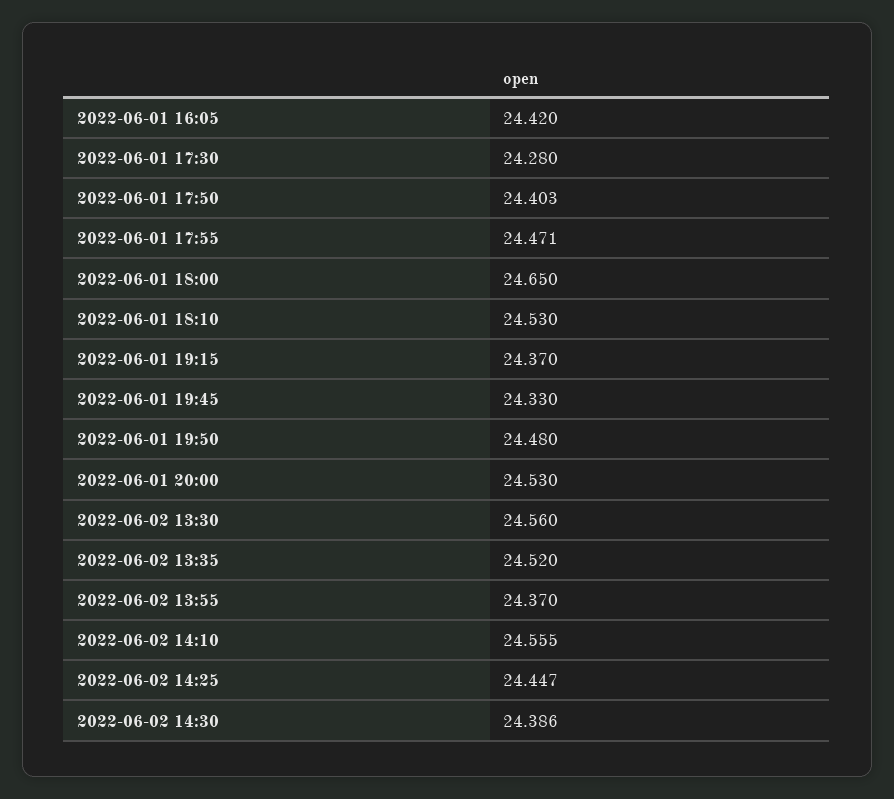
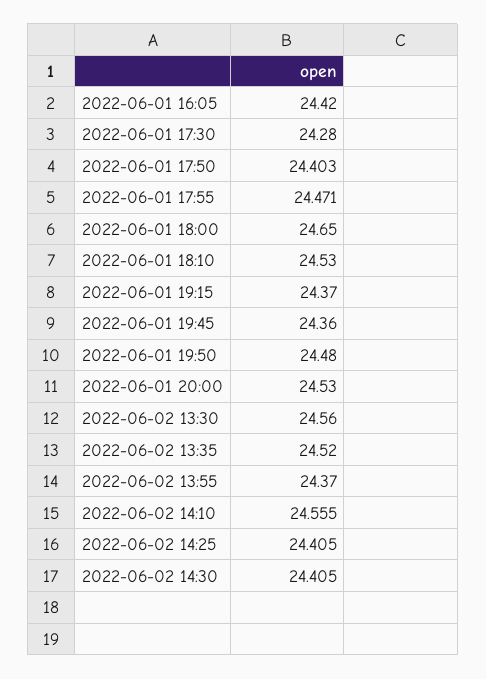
  {
    "2022-06-01 16:05": 24.42,
    "2022-06-01 17:30": 24.28,
    "2022-06-01 17:50": 24.403,
    "2022-06-01 17:55": 24.471,
    "2022-06-01 18:00": 24.65,
    "2022-06-01 18:10": 24.53,
    "2022-06-01 19:15": 24.37,
-   "2022-06-01 19:45": 24.33,
+   "2022-06-01 19:45": 24.36,
    "2022-06-01 19:50": 24.48,
    "2022-06-01 20:00": 24.53,
    "2022-06-02 13:30": 24.56,
    "2022-06-02 13:35": 24.52,
    "2022-06-02 13:55": 24.37,
    "2022-06-02 14:10": 24.555,
-   "2022-06-02 14:25": 24.447,
+   "2022-06-02 14:25": 24.405,
-   "2022-06-02 14:30": 24.386
+   "2022-06-02 14:30": 24.405
  }

